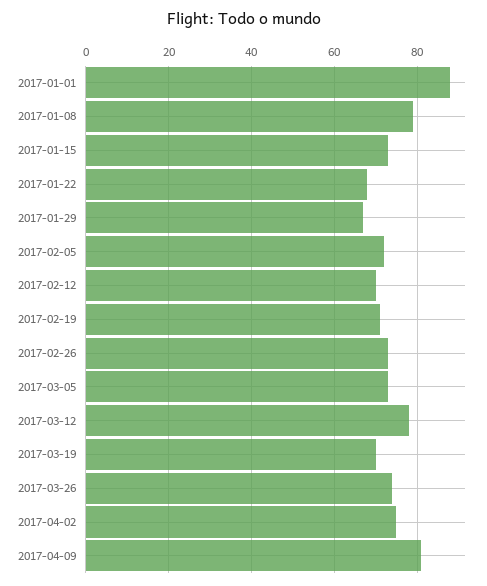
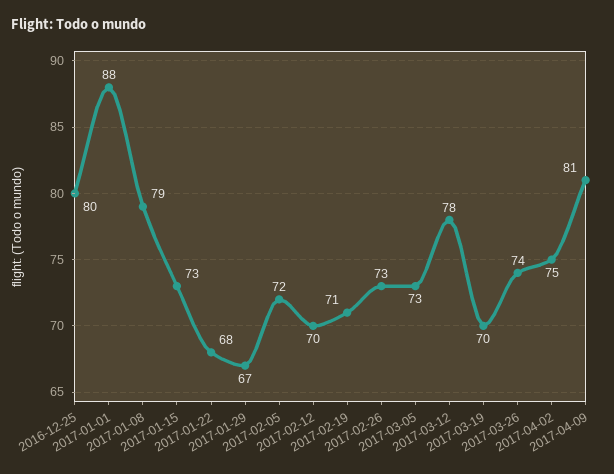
  {
    "2017-01-01": 88,
    "2017-01-08": 79,
    "2017-01-15": 73,
    "2017-01-22": 68,
    "2017-01-29": 67,
    "2017-02-05": 72,
    "2017-02-12": 70,
    "2017-02-19": 71,
    "2017-02-26": 73,
    "2017-03-05": 73,
    "2017-03-12": 78,
    "2017-03-19": 70,
    "2017-03-26": 74,
    "2017-04-02": 75,
-   "2017-04-09": 81
+   "2017-04-09": 81,
+   "2016-12-25": 80
  }

